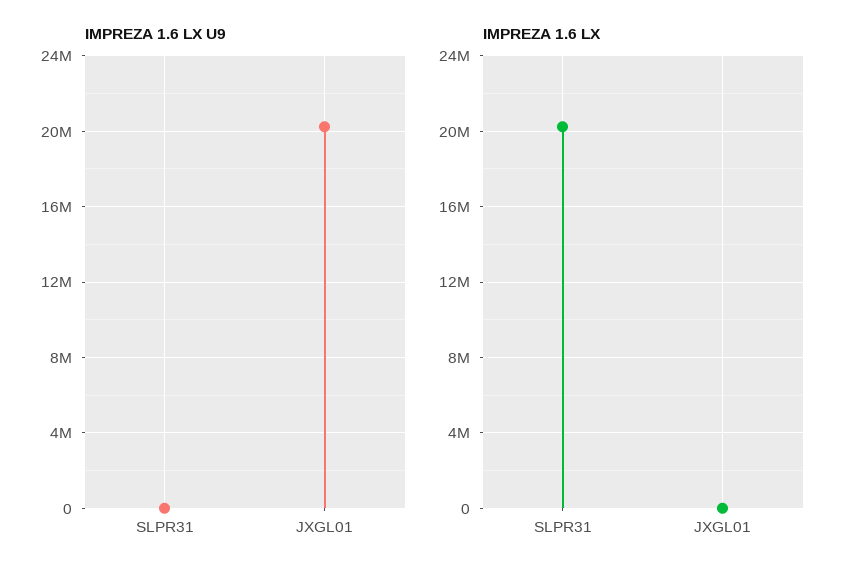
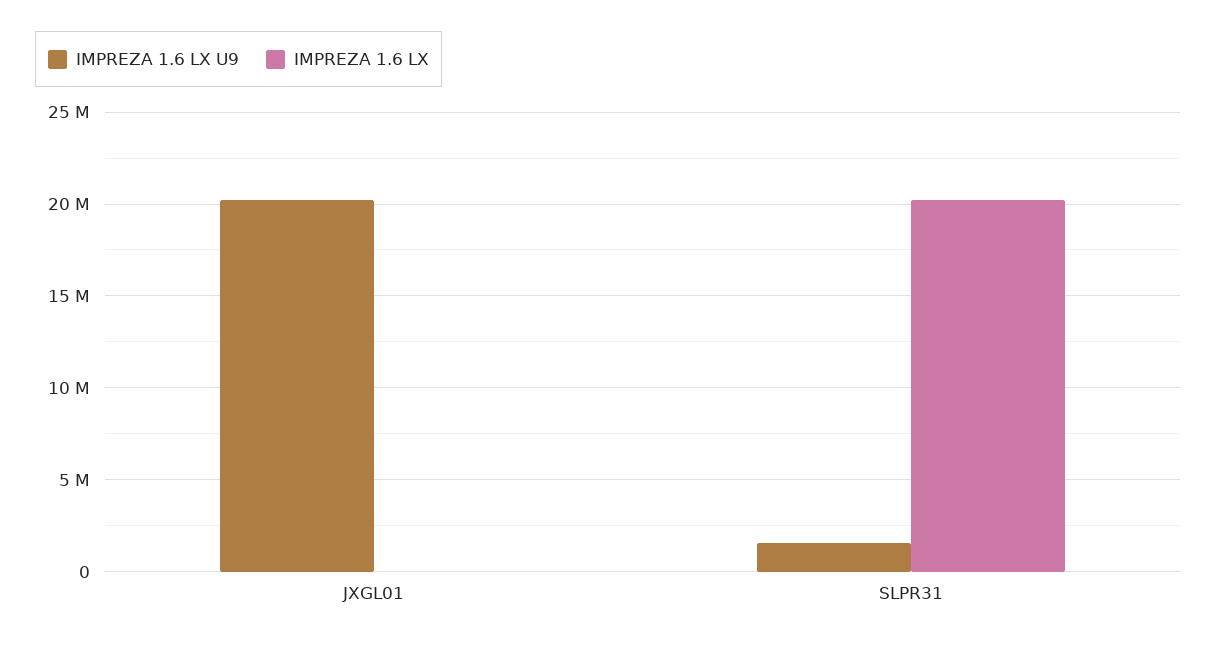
  {
    "IMPREZA 1.6 LX U9": {
-     "SLPR31": 0,
+     "SLPR31": 1500000,
      "JXGL01": 20000000
    },
    "IMPREZA 1.6 LX": {
      "SLPR31": 20000000,
      "JXGL01": 0
    }
  }

